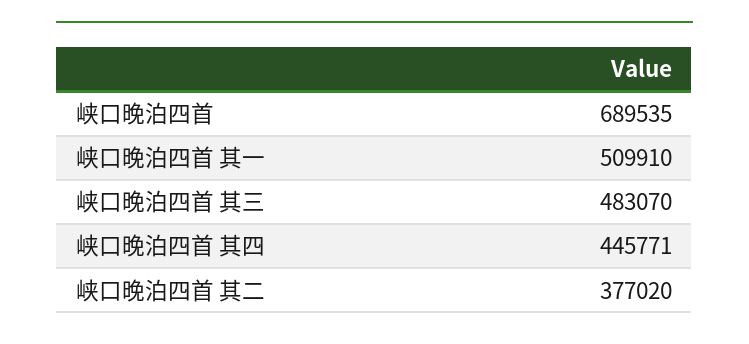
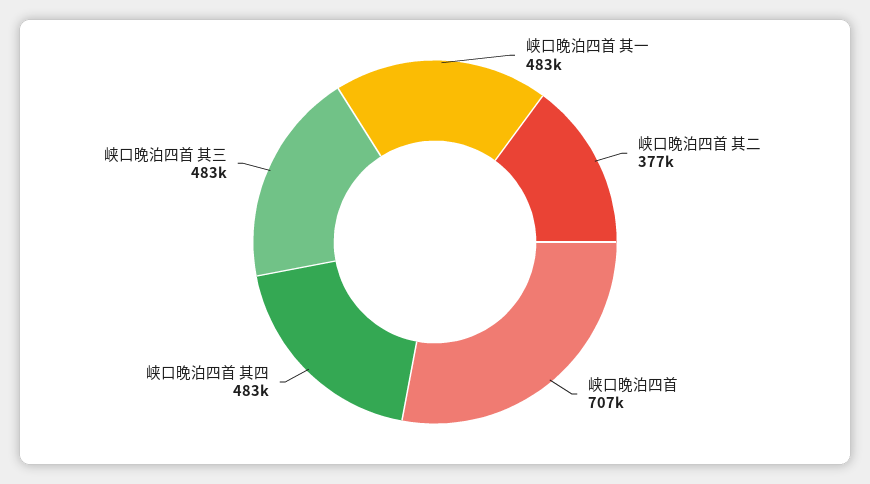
  {
-   "峡口晚泊四首": 689535,
+   "峡口晚泊四首": 707000,
-   "峡口晚泊四首 其一": 509910,
+   "峡口晚泊四首 其一": 483000,
    "峡口晚泊四首 其三": 483070,
-   "峡口晚泊四首 其四": 445771,
+   "峡口晚泊四首 其四": 483000,
    "峡口晚泊四首 其二": 377020
  }

